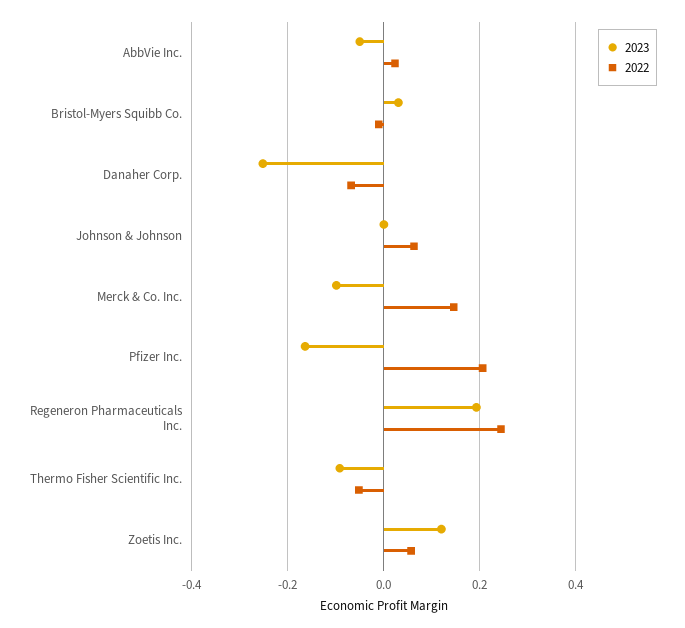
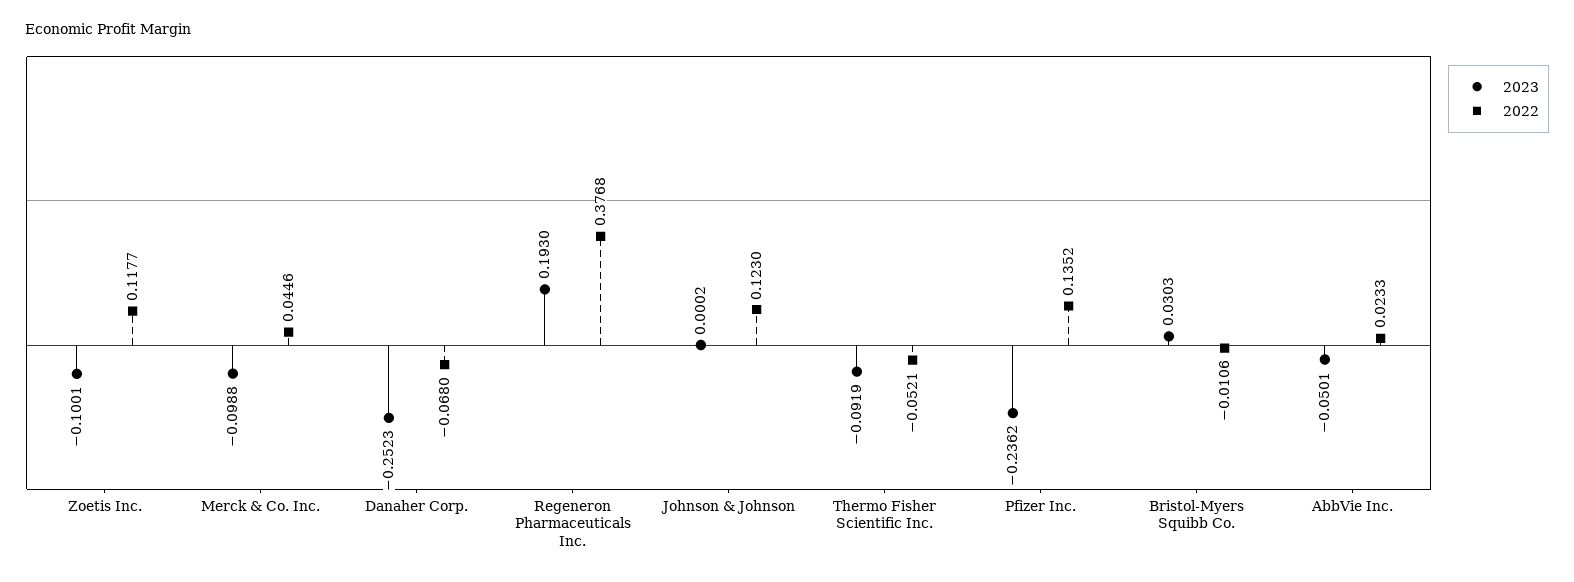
  {
    "2023": {
      "AbbVie Inc.": -0.0501,
      "Bristol-Myers Squibb Co.": 0.0303,
      "Danaher Corp.": -0.2523,
      "Johnson & Johnson": 0.0002,
      "Merck & Co. Inc.": -0.0988,
-     "Pfizer Inc.": -0.16,
+     "Pfizer Inc.": -0.2362,
      "Regeneron Pharmaceuticals Inc.": 0.193,
      "Thermo Fisher Scientific Inc.": -0.0919,
-     "Zoetis Inc.": 0.12
+     "Zoetis Inc.": -0.1001
    },
    "2022": {
      "AbbVie Inc.": 0.0233,
      "Bristol-Myers Squibb Co.": -0.0106,
      "Danaher Corp.": -0.068,
-     "Johnson & Johnson": 0.06,
+     "Johnson & Johnson": 0.123,
-     "Merck & Co. Inc.": 0.14,
+     "Merck & Co. Inc.": 0.0446,
-     "Pfizer Inc.": 0.2,
+     "Pfizer Inc.": 0.1352,
-     "Regeneron Pharmaceuticals Inc.": 0.24,
+     "Regeneron Pharmaceuticals Inc.": 0.3768,
      "Thermo Fisher Scientific Inc.": -0.0521,
-     "Zoetis Inc.": 0.06
+     "Zoetis Inc.": 0.1177
    }
  }

